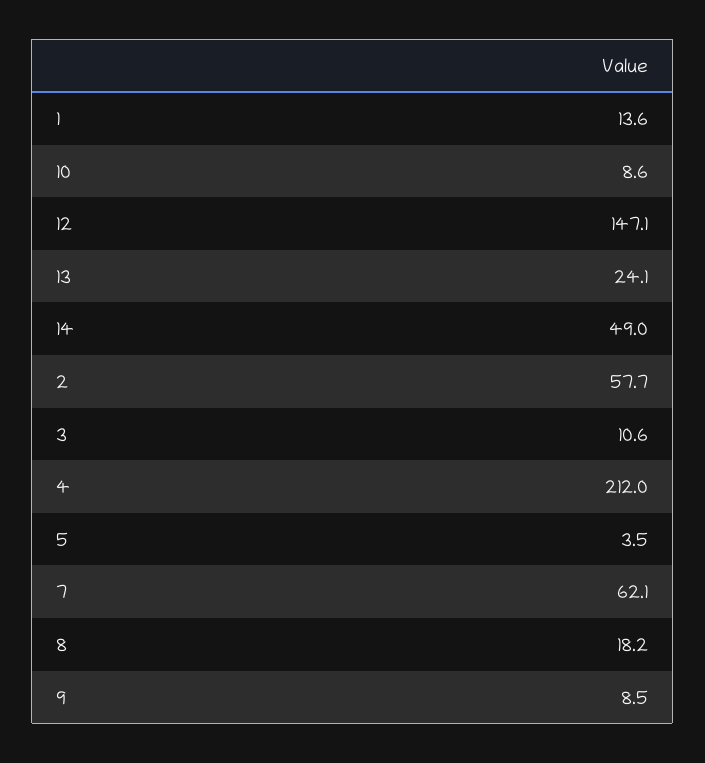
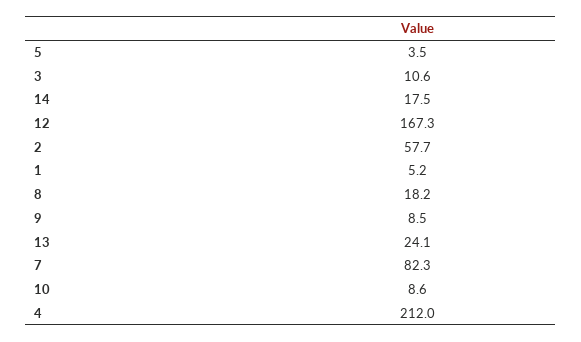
  {
-   "1": 13.6,
+   "1": 5.2,
    "10": 8.6,
-   "12": 147.1,
+   "12": 167.3,
    "13": 24.1,
-   "14": 49,
+   "14": 17.5,
    "2": 57.7,
    "3": 10.6,
    "4": 212,
    "5": 3.5,
-   "7": 62.1,
+   "7": 82.3,
    "8": 18.2,
    "9": 8.5
  }

